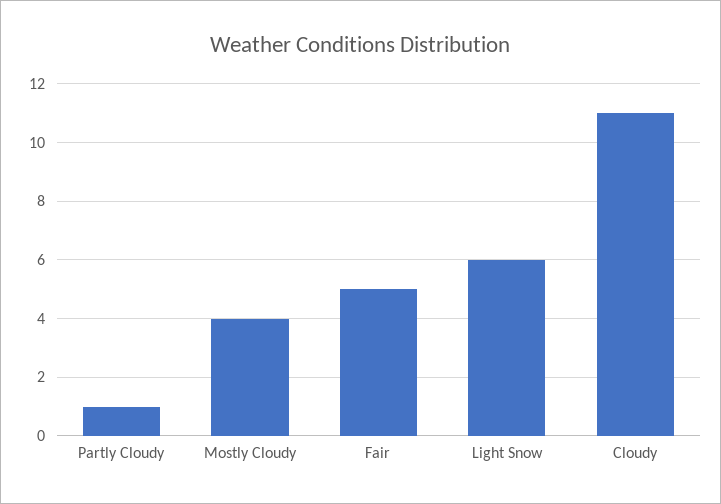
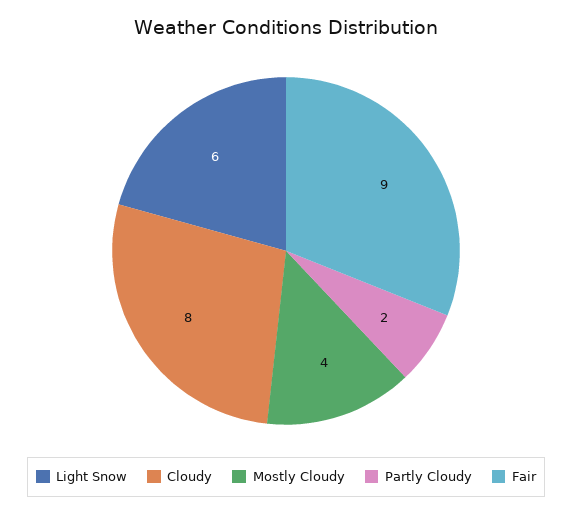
  {
-   "Partly Cloudy": 1,
+   "Partly Cloudy": 2,
    "Mostly Cloudy": 4,
-   "Fair": 5,
+   "Fair": 9,
    "Light Snow": 6,
-   "Cloudy": 11
+   "Cloudy": 8
  }

